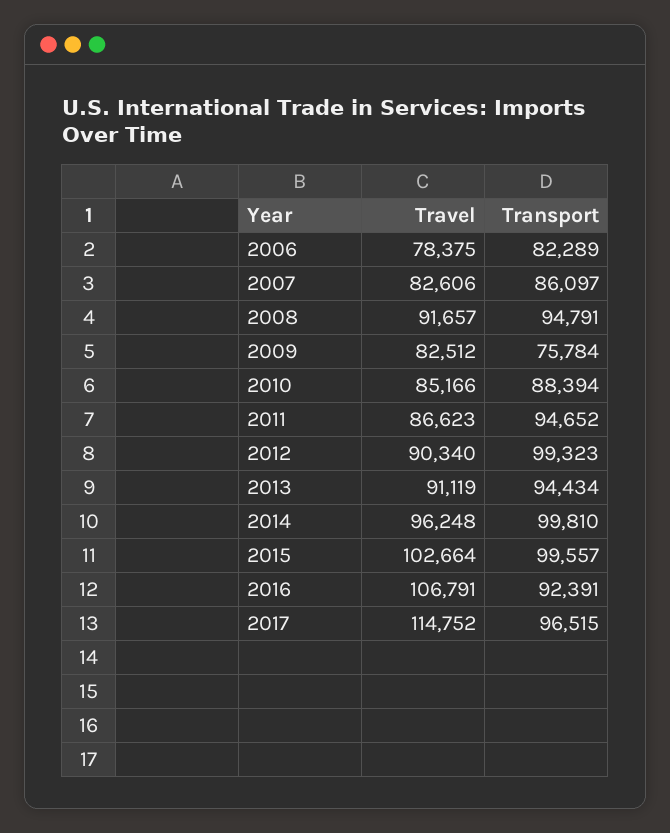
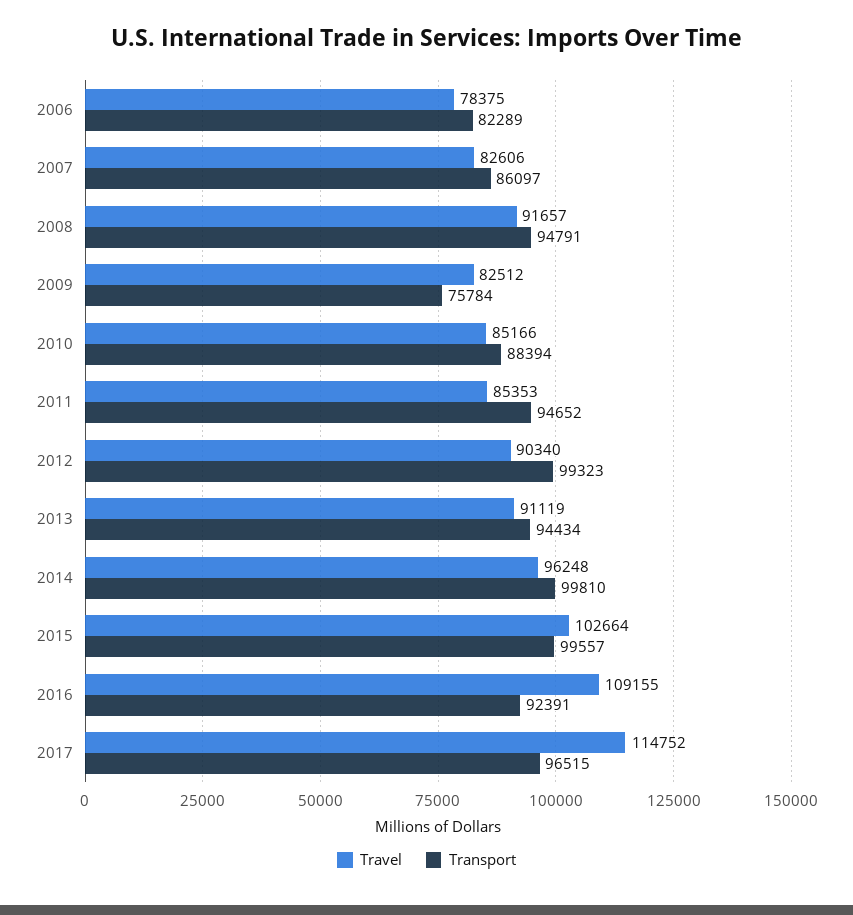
  {
    "Travel": {
      "2006": 78375,
      "2007": 82606,
      "2008": 91657,
      "2009": 82512,
      "2010": 85166,
-     "2011": 86623,
+     "2011": 85353,
      "2012": 90340,
      "2013": 91119,
      "2014": 96248,
      "2015": 102664,
-     "2016": 106791,
+     "2016": 109155,
      "2017": 114752
    },
    "Transport": {
      "2006": 82289,
      "2007": 86097,
      "2008": 94791,
      "2009": 75784,
      "2010": 88394,
      "2011": 94652,
      "2012": 99323,
      "2013": 94434,
      "2014": 99810,
      "2015": 99557,
      "2016": 92391,
      "2017": 96515
    }
  }

